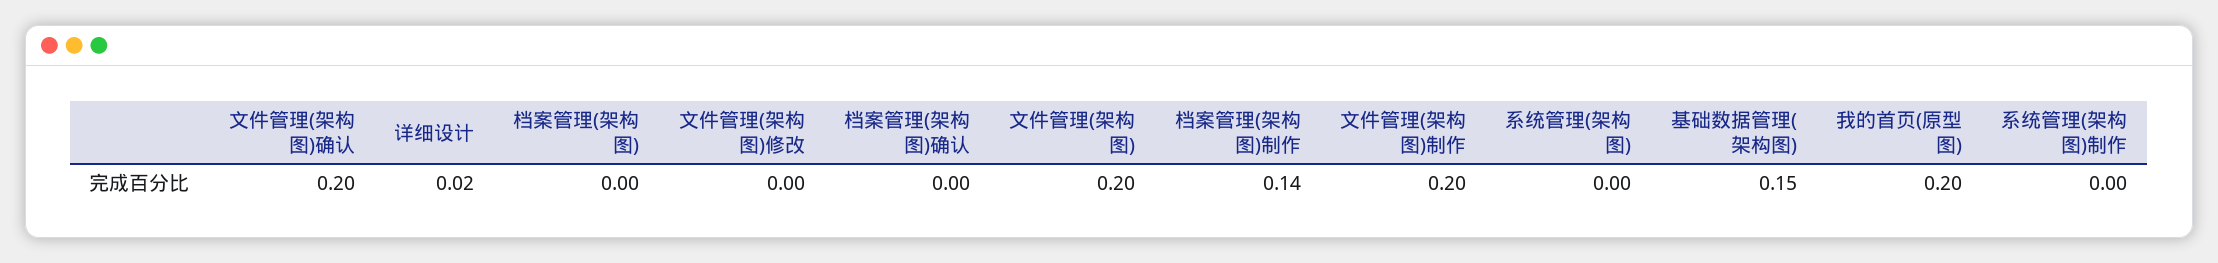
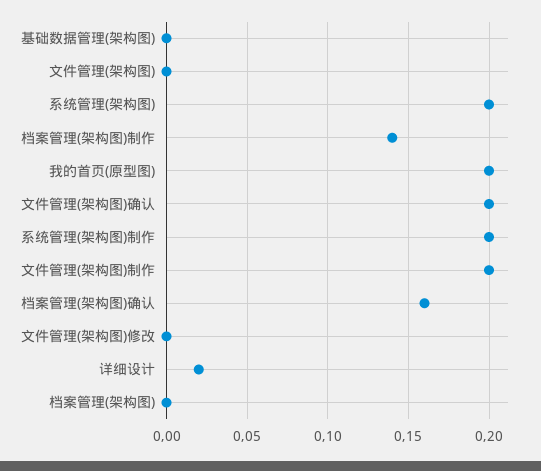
  {
    "文件管理(架构图)确认": 0.2,
    "详细设计": 0.02,
    "档案管理(架构图)": 0,
    "文件管理(架构图)修改": 0,
-   "档案管理(架构图)确认": 0,
+   "档案管理(架构图)确认": 0.16,
-   "文件管理(架构图)": 0.2,
+   "文件管理(架构图)": 0,
    "档案管理(架构图)制作": 0.14,
    "文件管理(架构图)制作": 0.2,
-   "系统管理(架构图)": 0,
+   "系统管理(架构图)": 0.2,
-   "基础数据管理(架构图)": 0.15,
+   "基础数据管理(架构图)": 0,
    "我的首页(原型图)": 0.2,
-   "系统管理(架构图)制作": 0
+   "系统管理(架构图)制作": 0.2
  }

